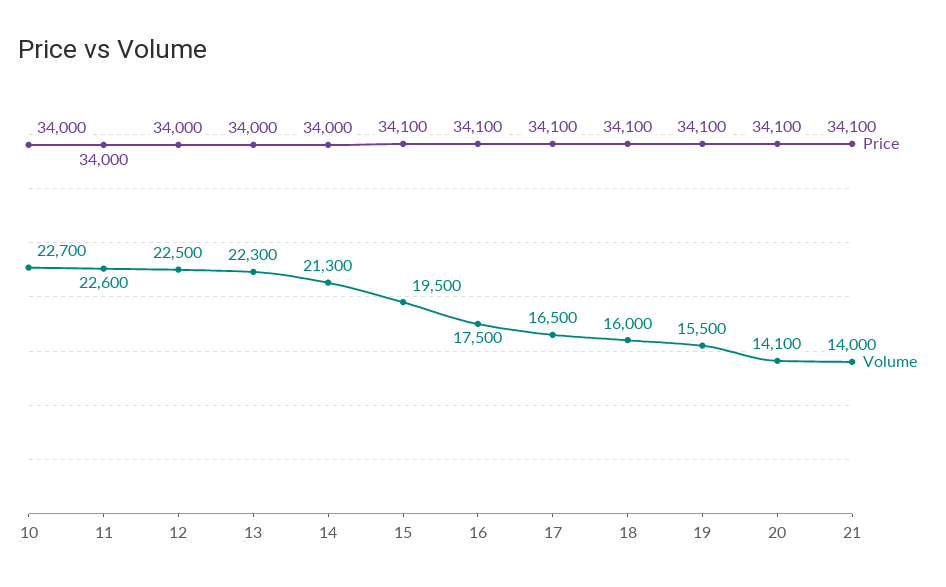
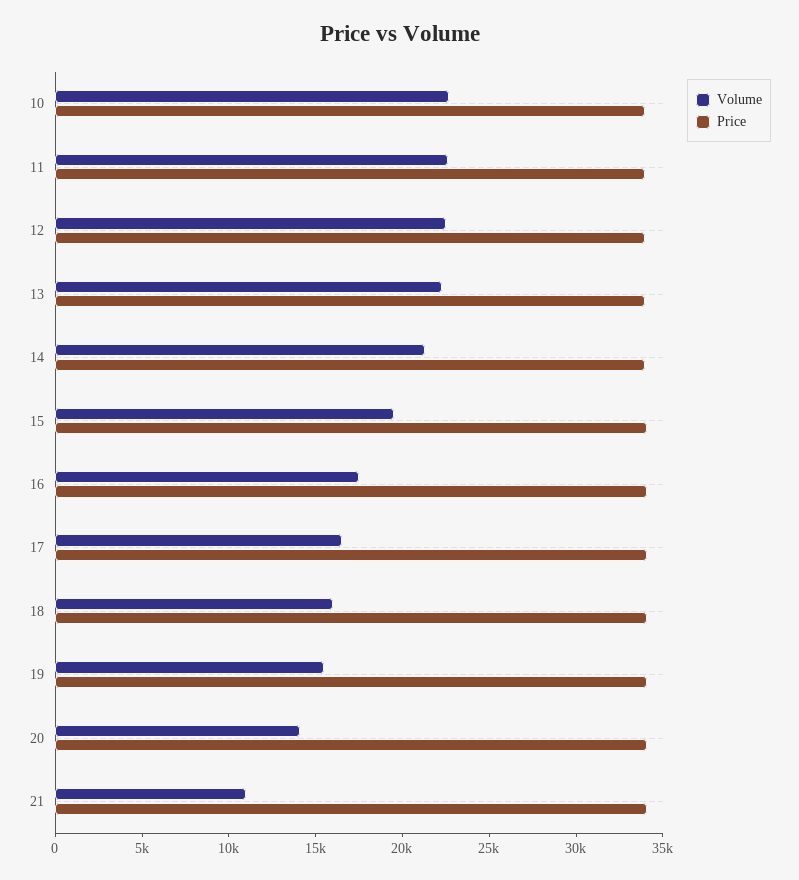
  {
    "Price": {
      "10": 34000,
      "11": 34000,
      "12": 34000,
      "13": 34000,
      "14": 34000,
      "15": 34100,
      "16": 34100,
      "17": 34100,
      "18": 34100,
      "19": 34100,
      "20": 34100,
      "21": 34100
    },
    "Volume": {
      "10": 22700,
      "11": 22600,
      "12": 22500,
      "13": 22300,
      "14": 21300,
      "15": 19500,
      "16": 17500,
      "17": 16500,
      "18": 16000,
      "19": 15500,
      "20": 14100,
-     "21": 14000
+     "21": 11000
    }
  }

